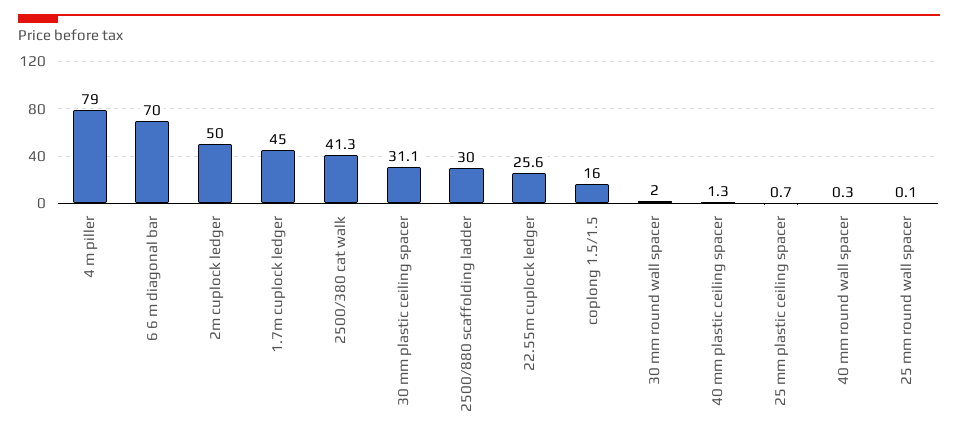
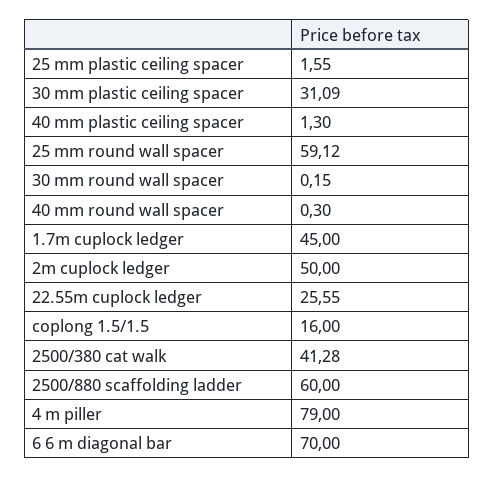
  {
    "4 m piller": 79,
    "6 6 m diagonal bar": 70,
    "2m cuplock ledger": 50,
    "1.7m cuplock ledger": 45,
    "2500/380 cat walk": 41.28,
    "30 mm plastic ceiling spacer": 31.09,
-   "2500/880 scaffolding ladder": 30,
+   "2500/880 scaffolding ladder": 60,
    "22.55m cuplock ledger": 25.55,
    "coplong 1.5/1.5": 16,
-   "30 mm round wall spacer": 2,
+   "30 mm round wall spacer": 0.15,
    "40 mm plastic ceiling spacer": 1.3,
-   "25 mm plastic ceiling spacer": 0.7,
+   "25 mm plastic ceiling spacer": 1.55,
    "40 mm round wall spacer": 0.3,
-   "25 mm round wall spacer": 0.1
+   "25 mm round wall spacer": 59.12
  }

